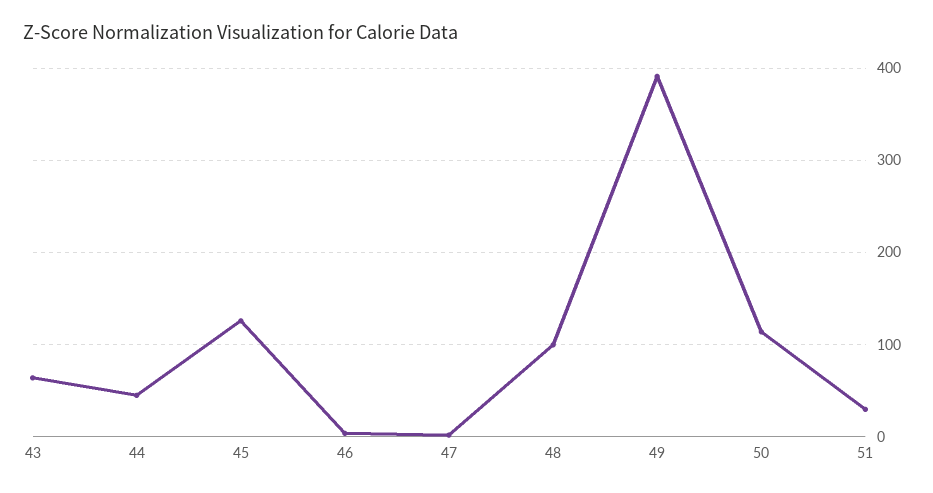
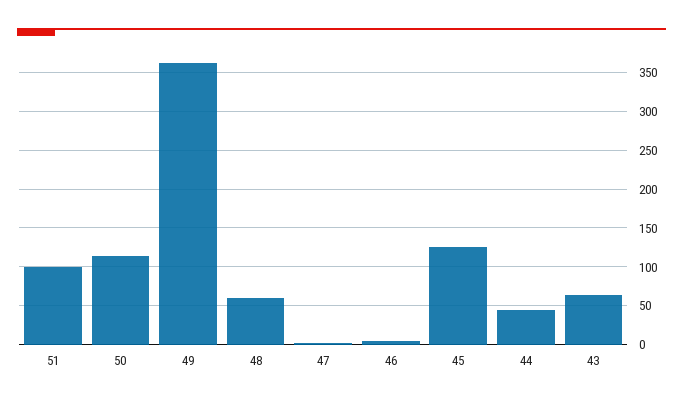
  {
    "43": 60,
    "44": 50,
    "45": 130,
    "46": 0,
    "47": 0,
-   "48": 100,
+   "48": 60,
-   "49": 390,
+   "49": 360,
    "50": 110,
-   "51": 30
+   "51": 100
  }

